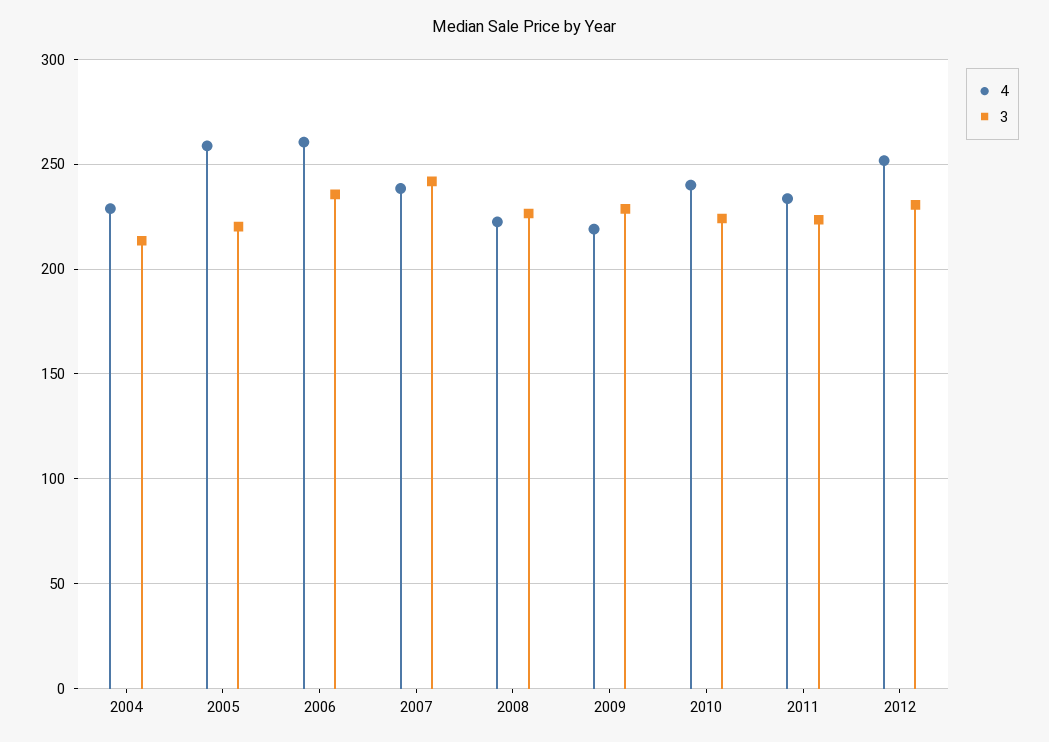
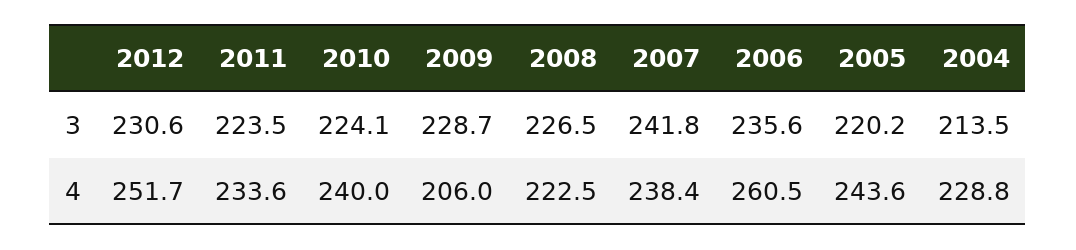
  {
    "4": {
      "2004": 228.8,
-     "2005": 260,
+     "2005": 243.6,
      "2006": 260.5,
      "2007": 238.4,
      "2008": 222.5,
-     "2009": 220,
+     "2009": 206,
      "2010": 240,
      "2011": 233.6,
      "2012": 251.7
    },
    "3": {
      "2004": 213.5,
      "2005": 220.2,
      "2006": 235.6,
      "2007": 241.8,
      "2008": 226.5,
      "2009": 228.7,
      "2010": 224.1,
      "2011": 223.5,
      "2012": 230.6
    }
  }

